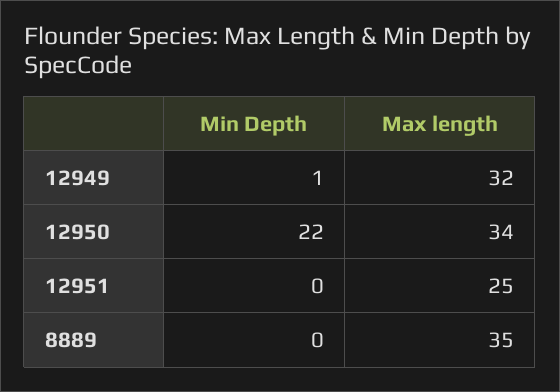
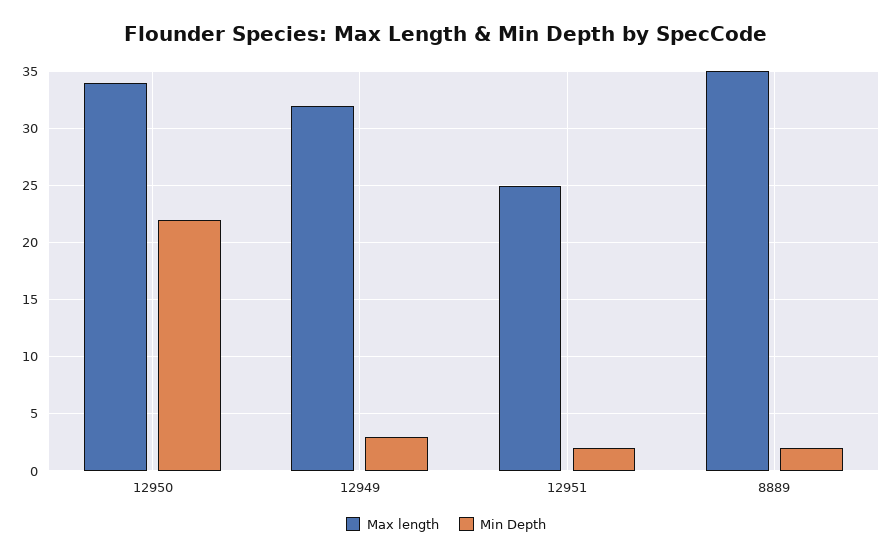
  {
    "Min Depth": {
-     "12949": 1,
+     "12949": 3,
      "12950": 22,
-     "12951": 0,
+     "12951": 2,
-     "8889": 0
+     "8889": 2
    },
    "Max length": {
      "12949": 32,
      "12950": 34,
      "12951": 25,
      "8889": 35
    }
  }

